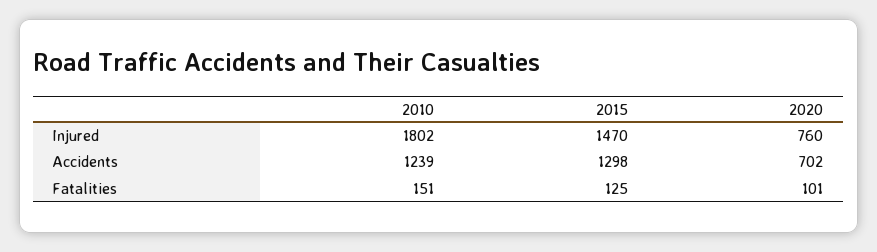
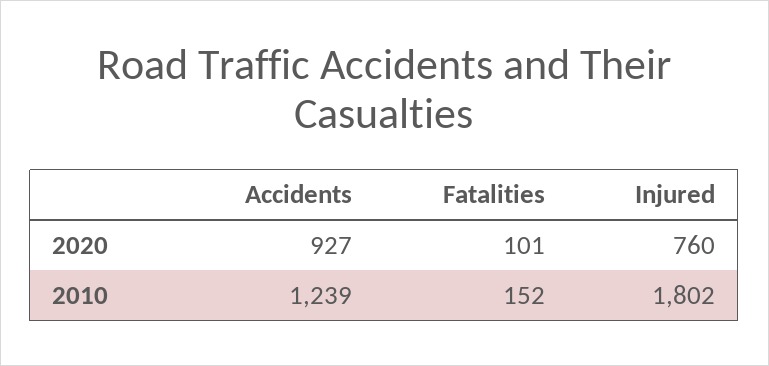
  {
    "2010": {
      "Injured": 1802,
      "Accidents": 1239,
-     "Fatalities": 151
+     "Fatalities": 152
    },
-   "2015": {
-     "Injured": 1470,
-     "Accidents": 1298,
-     "Fatalities": 125
-   },
    "2020": {
      "Injured": 760,
-     "Accidents": 702,
+     "Accidents": 927,
      "Fatalities": 101
    }
  }

